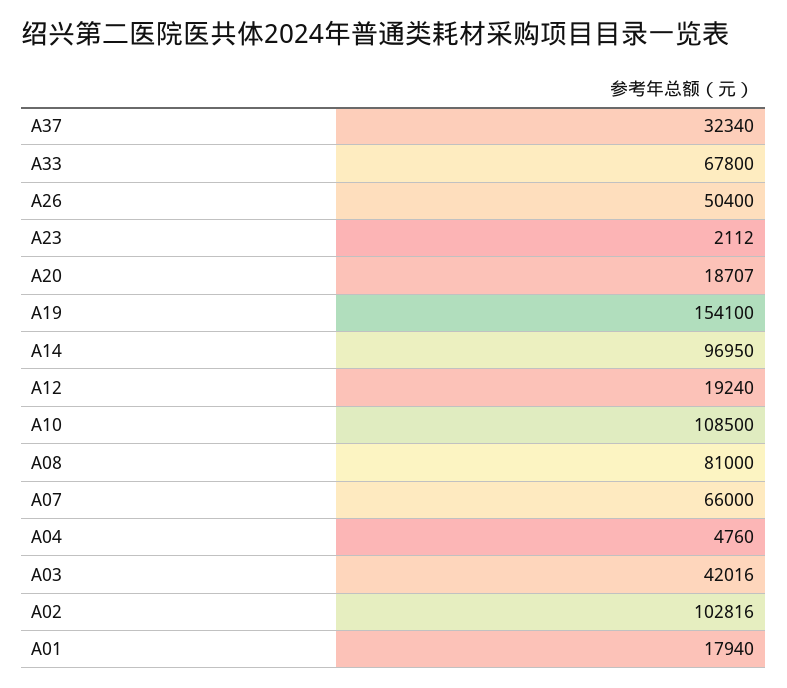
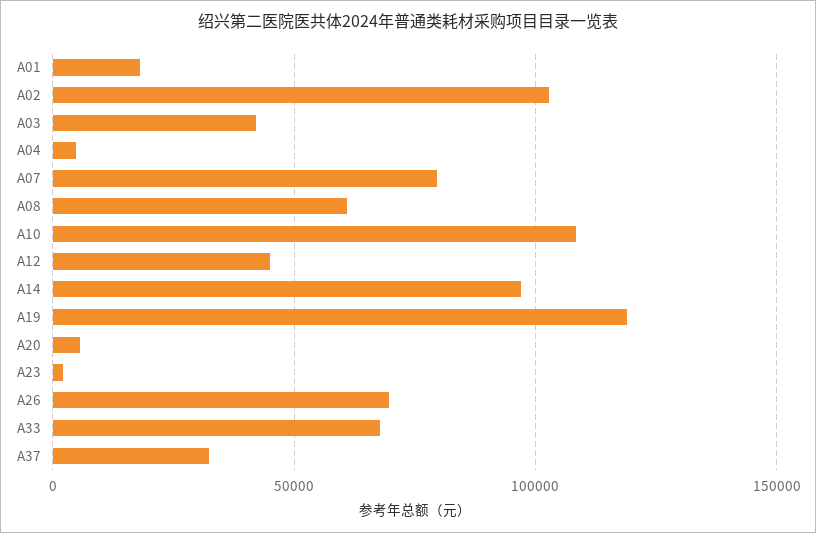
  {
    "A37": 32340,
    "A33": 67800,
-   "A26": 50400,
+   "A26": 70000,
    "A23": 2112,
-   "A20": 18707,
+   "A20": 5000,
-   "A19": 154100,
+   "A19": 120000,
    "A14": 96950,
-   "A12": 19240,
+   "A12": 45000,
    "A10": 108500,
-   "A08": 81000,
+   "A08": 60000,
-   "A07": 66000,
+   "A07": 80000,
    "A04": 4760,
    "A03": 42016,
    "A02": 102816,
    "A01": 17940
  }

